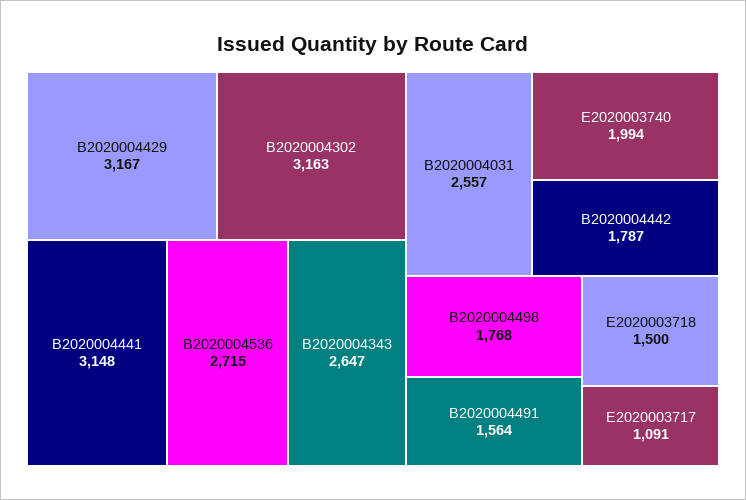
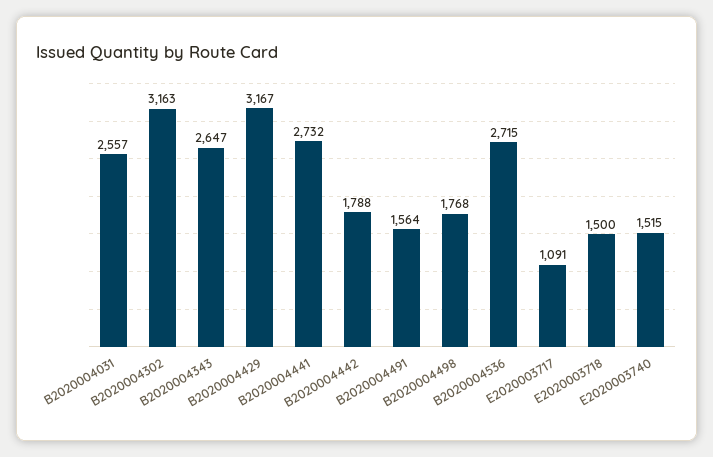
  {
    "B2020004429": 3167,
    "B2020004302": 3163,
-   "B2020004441": 3148,
+   "B2020004441": 2732,
    "B2020004536": 2715,
    "B2020004343": 2647,
    "B2020004031": 2557,
-   "E2020003740": 1994,
+   "E2020003740": 1515,
-   "B2020004442": 1787,
+   "B2020004442": 1788,
    "B2020004498": 1768,
    "B2020004491": 1564,
    "E2020003718": 1500,
    "E2020003717": 1091
  }

